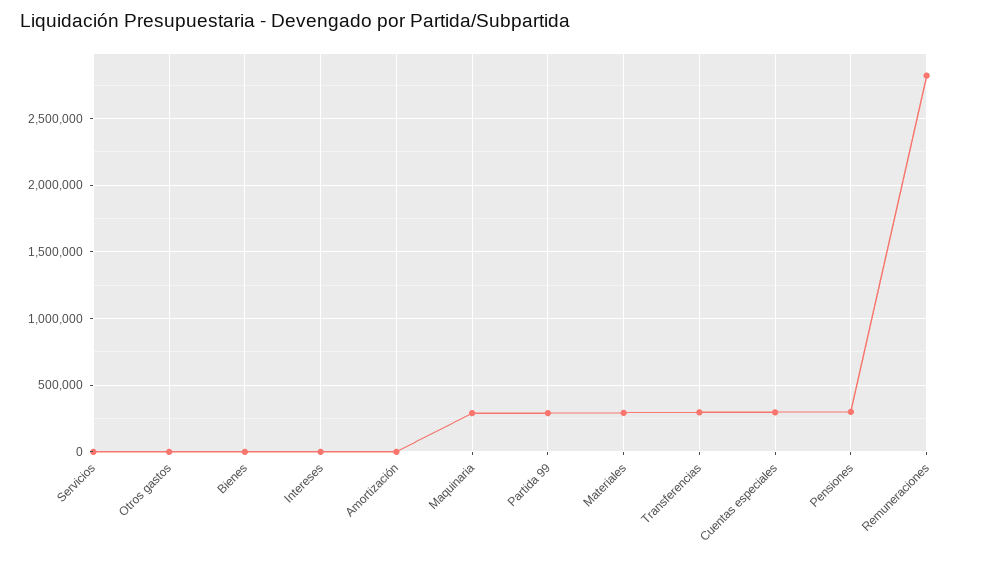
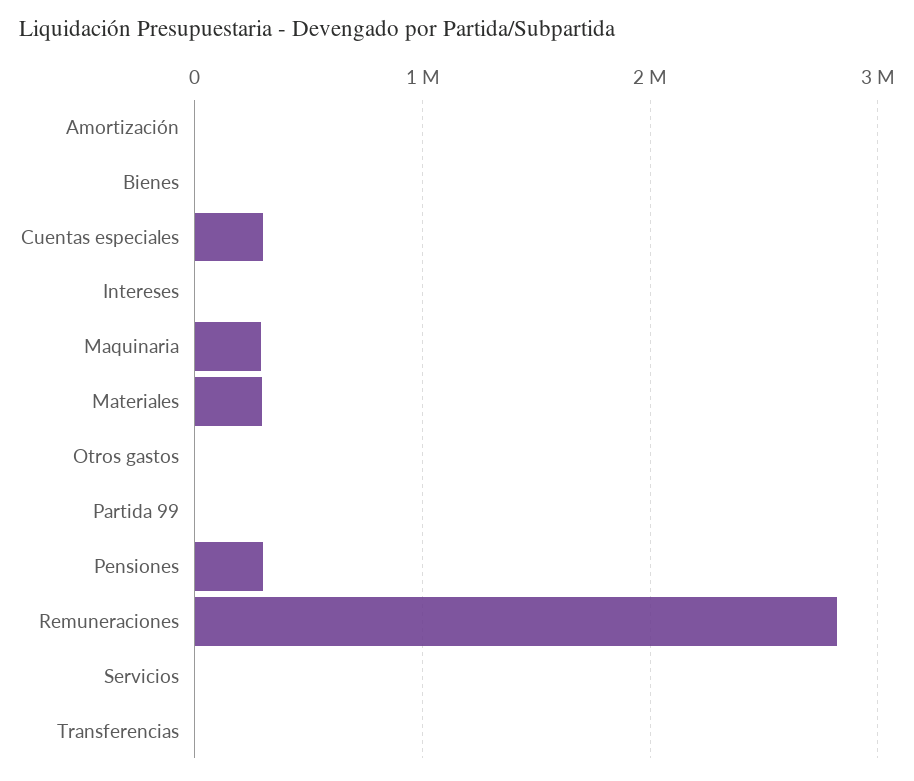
  {
    "Servicios": 0,
    "Otros gastos": 0,
    "Bienes": 0,
    "Intereses": 0,
    "Amortización": 0,
    "Maquinaria": 300000,
-   "Partida 99": 300000,
+   "Partida 99": 0,
    "Materiales": 300000,
-   "Transferencias": 300000,
+   "Transferencias": 0,
    "Cuentas especiales": 300000,
    "Pensiones": 300000,
    "Remuneraciones": 2800000
  }

